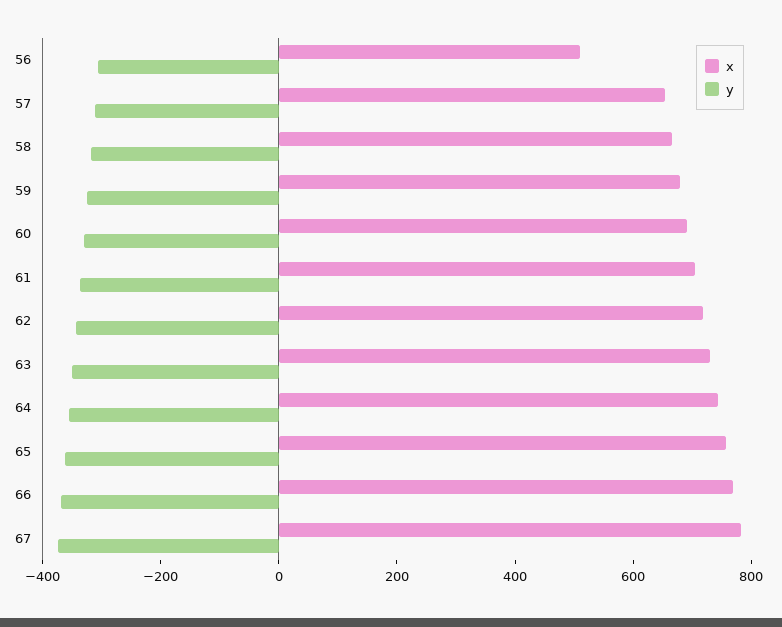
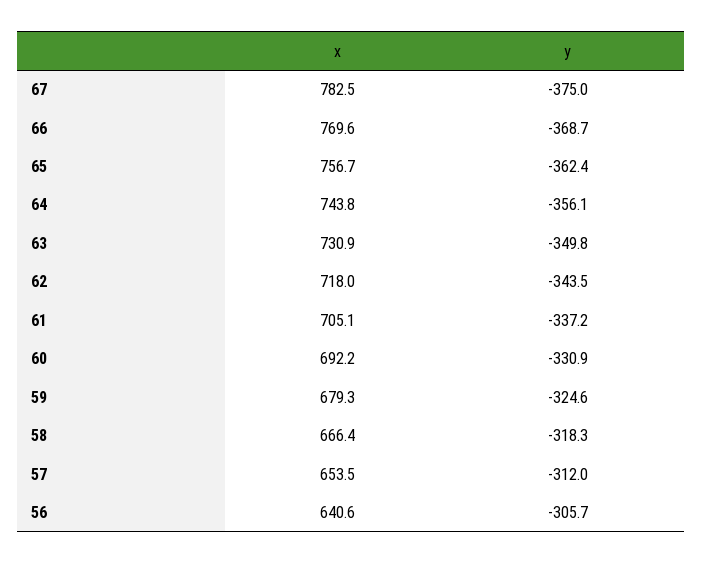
  {
    "x": {
-     "56": 500,
+     "56": 640.6,
      "57": 653.5,
      "58": 666.4,
      "59": 679.3,
      "60": 692.2,
      "61": 705.1,
      "62": 718,
      "63": 730.9,
      "64": 743.8,
      "65": 756.7,
      "66": 769.6,
      "67": 782.5
    },
    "y": {
      "56": -305.7,
      "57": -312,
      "58": -318.3,
      "59": -324.6,
      "60": -330.9,
      "61": -337.2,
      "62": -343.5,
      "63": -349.8,
      "64": -356.1,
      "65": -362.4,
      "66": -368.7,
      "67": -375
    }
  }

